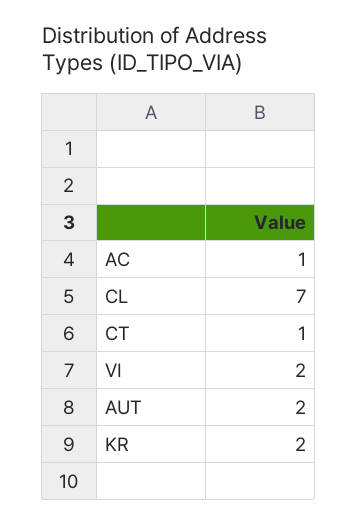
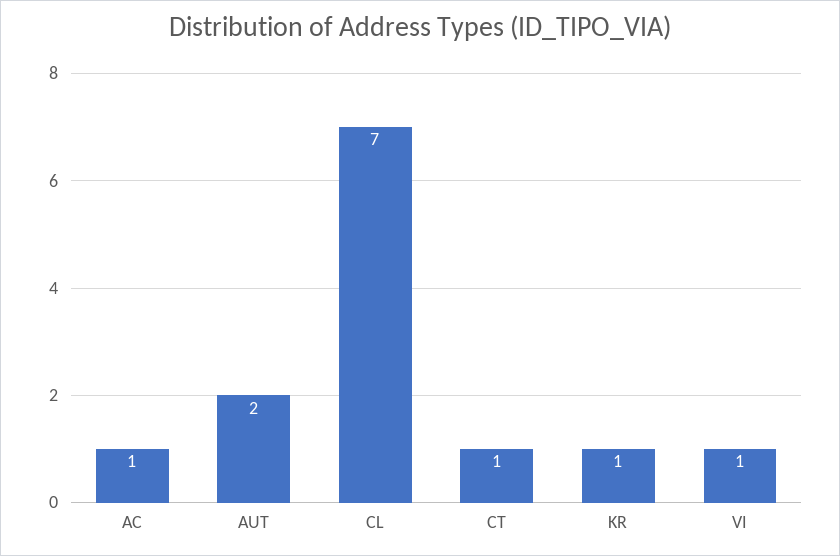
  {
    "AC": 1,
    "CL": 7,
    "CT": 1,
-   "VI": 2,
+   "VI": 1,
    "AUT": 2,
-   "KR": 2
+   "KR": 1
  }

